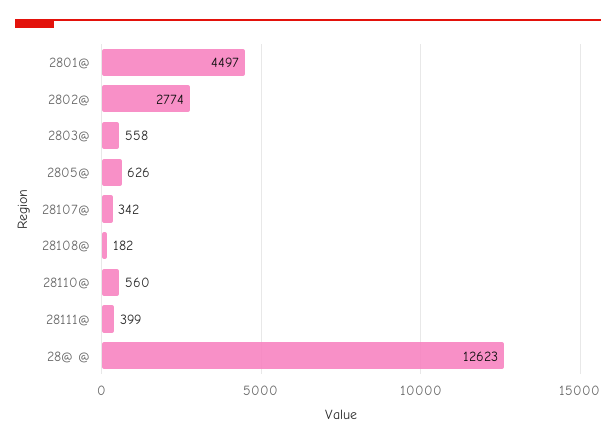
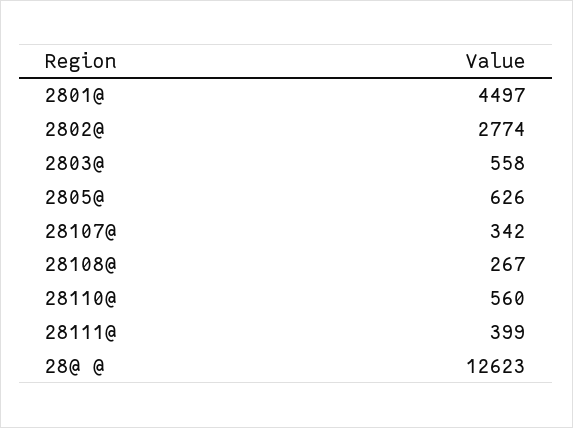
  {
    "2801@": 4497,
    "2802@": 2774,
    "2803@": 558,
    "2805@": 626,
    "28107@": 342,
-   "28108@": 182,
+   "28108@": 267,
    "28110@": 560,
    "28111@": 399,
    "28@ @": 12623
  }

